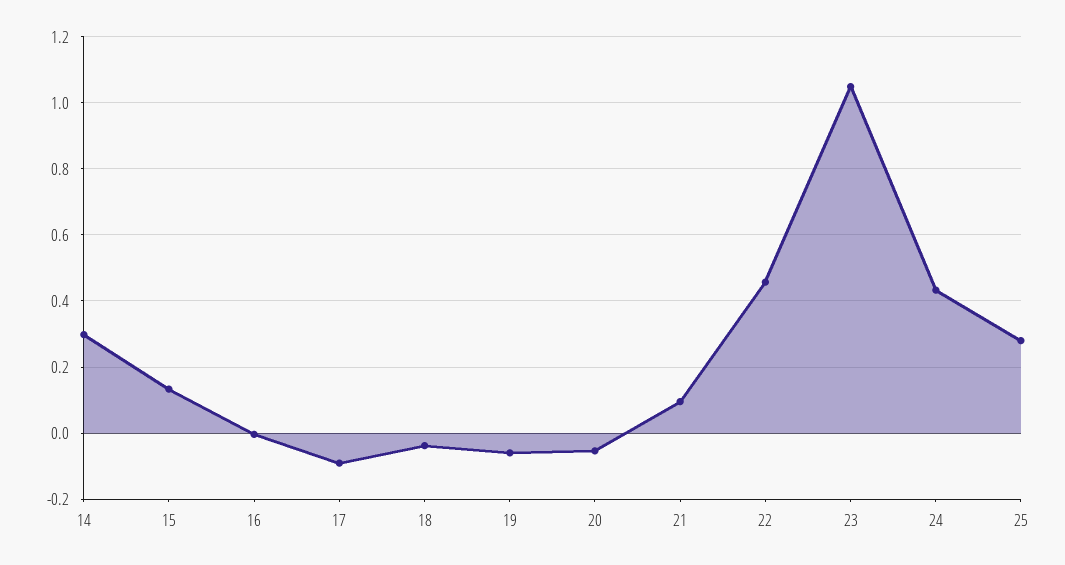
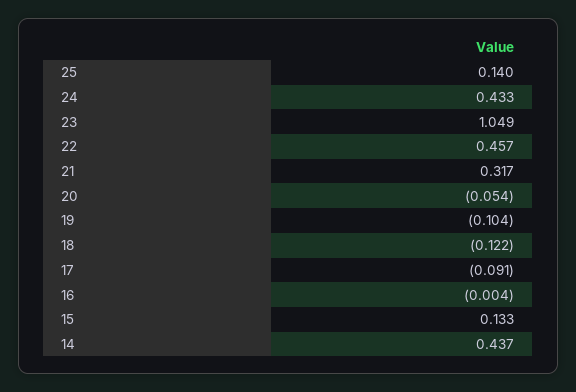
  {
-   "14": 0.3,
+   "14": 0.437,
    "15": 0.133,
    "16": -0.004,
    "17": -0.091,
-   "18": -0.04,
+   "18": -0.122,
-   "19": -0.06,
+   "19": -0.104,
    "20": -0.054,
-   "21": 0.1,
+   "21": 0.317,
    "22": 0.457,
    "23": 1.049,
    "24": 0.433,
-   "25": 0.28
+   "25": 0.14
  }

